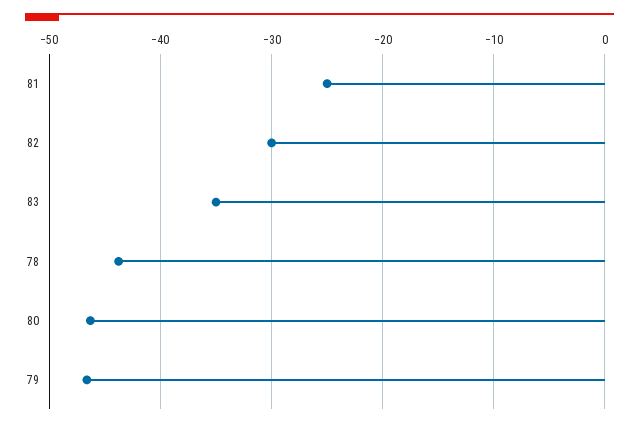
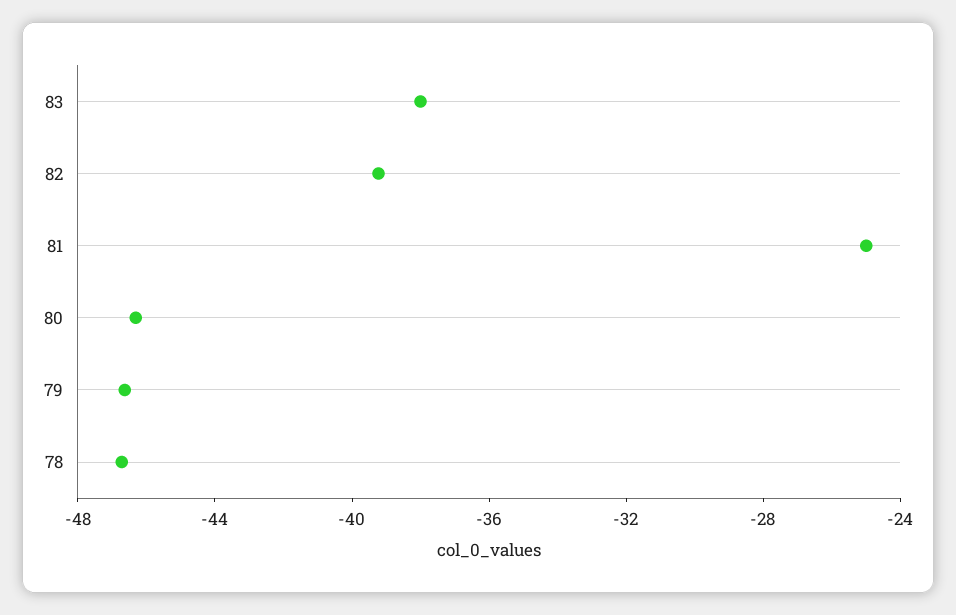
  {
    "81": -25,
-   "82": -30,
+   "82": -39,
-   "83": -35,
+   "83": -38,
-   "78": -44,
+   "78": -47,
    "80": -46,
    "79": -47
  }

